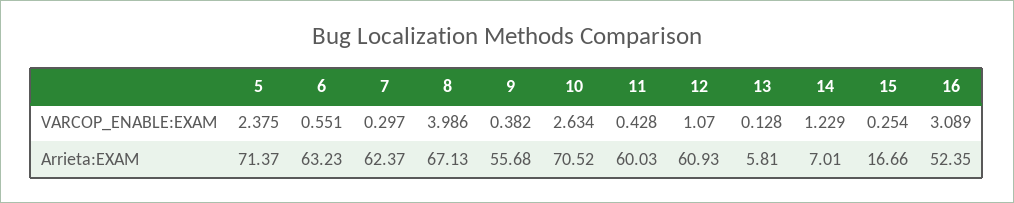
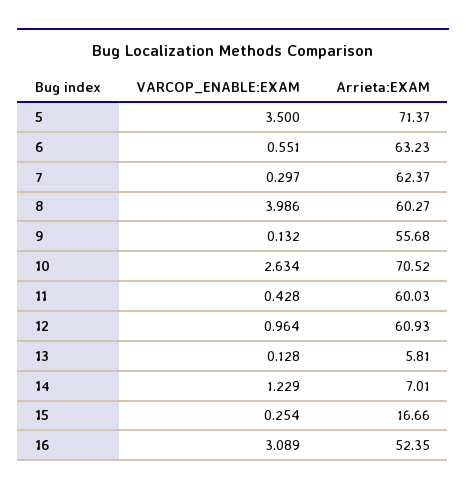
  {
    "5": {
-     "VARCOP_ENABLE:EXAM": 2.375,
+     "VARCOP_ENABLE:EXAM": 3.5,
      "Arrieta:EXAM": 71.37
    },
    "6": {
      "VARCOP_ENABLE:EXAM": 0.551,
      "Arrieta:EXAM": 63.23
    },
    "7": {
      "VARCOP_ENABLE:EXAM": 0.297,
      "Arrieta:EXAM": 62.37
    },
    "8": {
      "VARCOP_ENABLE:EXAM": 3.986,
-     "Arrieta:EXAM": 67.13
+     "Arrieta:EXAM": 60.27
    },
    "9": {
-     "VARCOP_ENABLE:EXAM": 0.382,
+     "VARCOP_ENABLE:EXAM": 0.132,
      "Arrieta:EXAM": 55.68
    },
    "10": {
      "VARCOP_ENABLE:EXAM": 2.634,
      "Arrieta:EXAM": 70.52
    },
    "11": {
      "VARCOP_ENABLE:EXAM": 0.428,
      "Arrieta:EXAM": 60.03
    },
    "12": {
-     "VARCOP_ENABLE:EXAM": 1.07,
+     "VARCOP_ENABLE:EXAM": 0.964,
      "Arrieta:EXAM": 60.93
    },
    "13": {
      "VARCOP_ENABLE:EXAM": 0.128,
      "Arrieta:EXAM": 5.81
    },
    "14": {
      "VARCOP_ENABLE:EXAM": 1.229,
      "Arrieta:EXAM": 7.01
    },
    "15": {
      "VARCOP_ENABLE:EXAM": 0.254,
      "Arrieta:EXAM": 16.66
    },
    "16": {
      "VARCOP_ENABLE:EXAM": 3.089,
      "Arrieta:EXAM": 52.35
    }
  }

